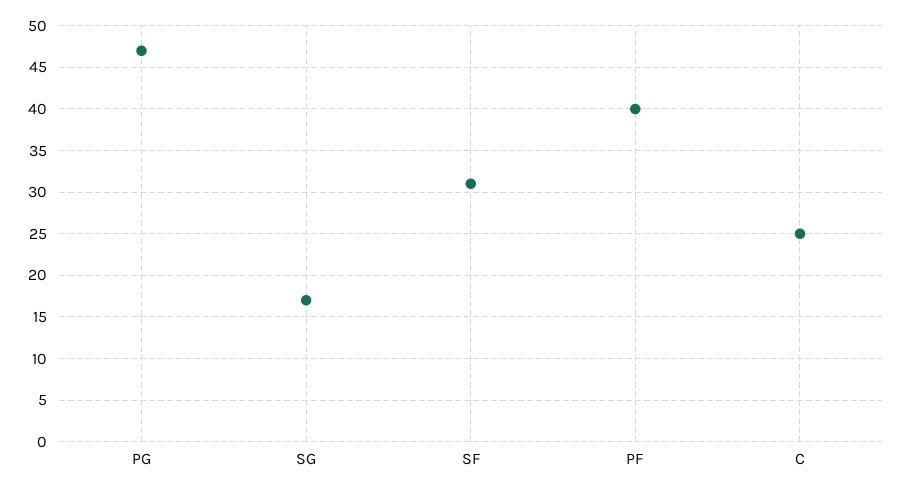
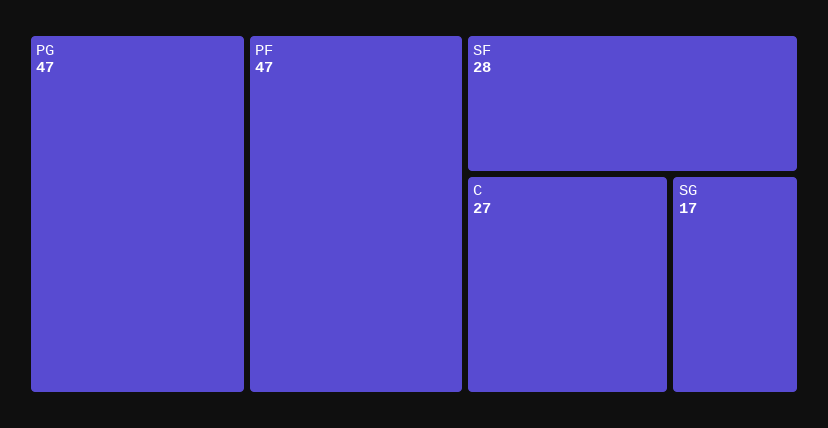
  {
    "PG": 47,
    "SG": 17,
-   "SF": 31,
+   "SF": 28,
-   "PF": 40,
+   "PF": 47,
-   "C": 25
+   "C": 27
  }

